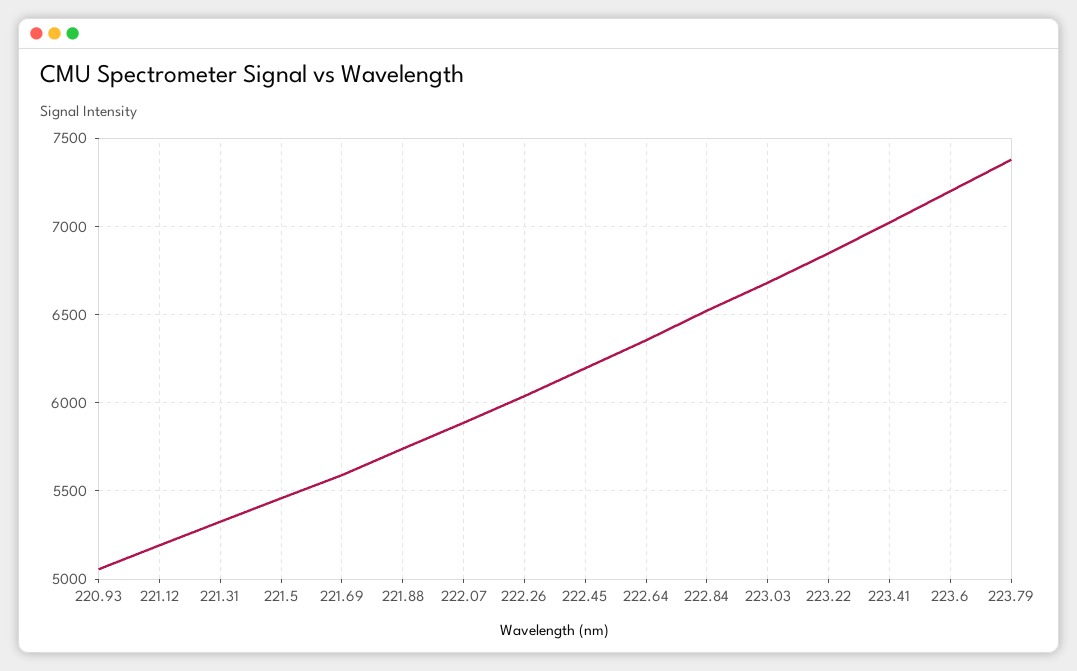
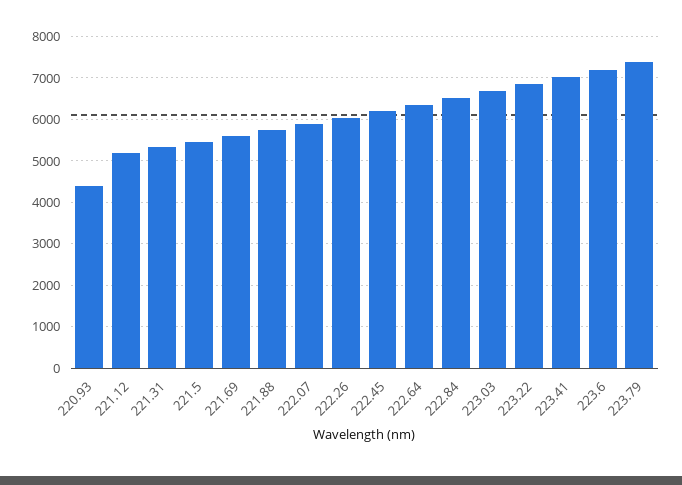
  {
-   "220.93": 5050,
+   "220.93": 4400,
    "221.12": 5200,
    "221.31": 5350,
    "221.5": 5450,
    "221.69": 5600,
    "221.88": 5750,
    "222.07": 5900,
    "222.26": 6050,
    "222.45": 6200,
    "222.64": 6350,
    "222.84": 6500,
    "223.03": 6700,
    "223.22": 6850,
    "223.41": 7000,
    "223.6": 7200,
    "223.79": 7400
  }

